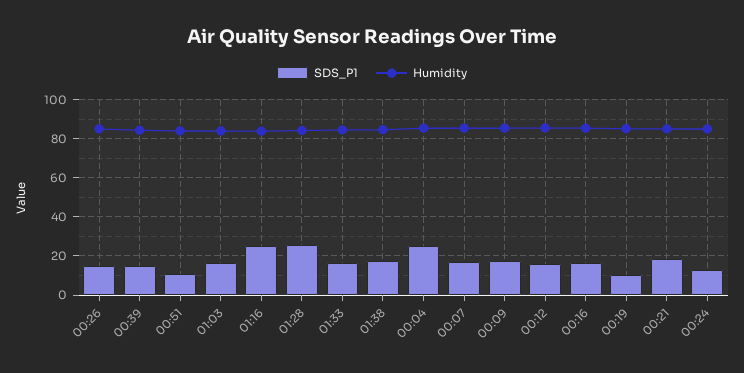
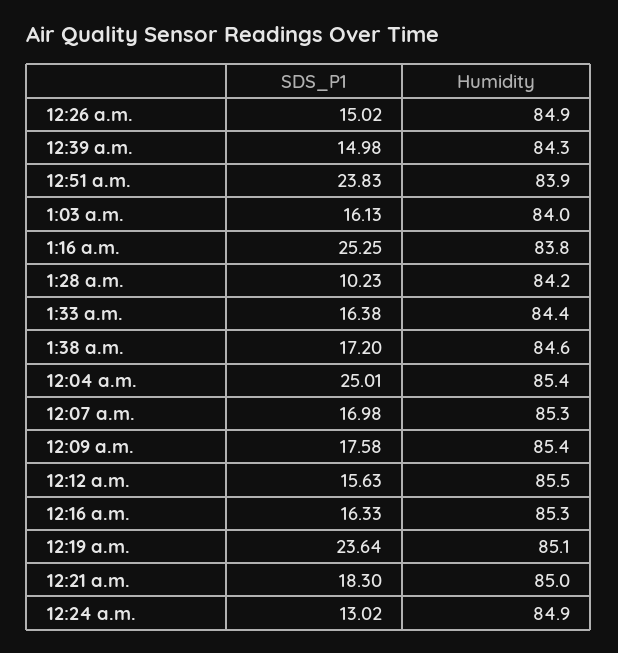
  {
    "SDS_P1": {
      "00:26": 15.02,
      "00:39": 14.98,
-     "00:51": 10,
+     "00:51": 23.83,
      "01:03": 16.13,
      "01:16": 25.25,
-     "01:28": 25,
+     "01:28": 10.23,
      "01:33": 16.38,
      "01:38": 17.2,
      "00:04": 25.01,
      "00:07": 16.98,
      "00:09": 17.58,
      "00:12": 15.63,
      "00:16": 16.33,
-     "00:19": 10,
+     "00:19": 23.64,
      "00:21": 18.3,
      "00:24": 13.02
    },
    "Humidity": {
      "00:26": 84.9,
      "00:39": 84.3,
      "00:51": 83.9,
      "01:03": 84,
      "01:16": 83.8,
      "01:28": 84.2,
      "01:33": 84.4,
      "01:38": 84.6,
      "00:04": 85.4,
      "00:07": 85.3,
      "00:09": 85.4,
      "00:12": 85.5,
      "00:16": 85.3,
      "00:19": 85.1,
      "00:21": 85,
      "00:24": 84.9
    }
  }

